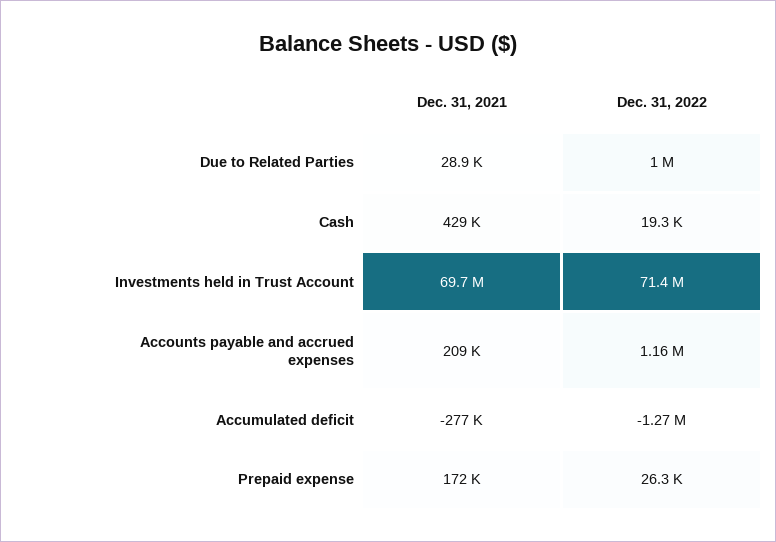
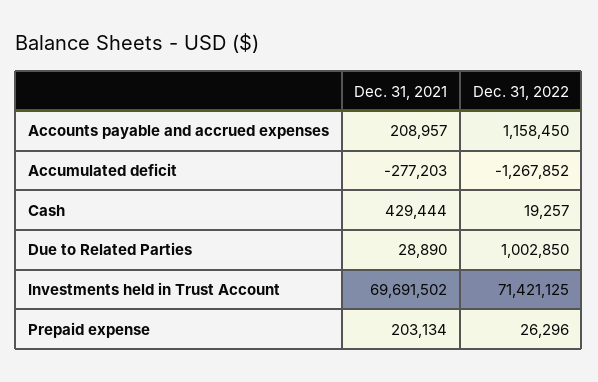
  {
    "Dec. 31, 2021": {
      "Due to Related Parties": 28890,
      "Cash": 429444,
      "Investments held in Trust Account": 69691502,
      "Accounts payable and accrued expenses": 208957,
      "Accumulated deficit": -277203,
-     "Prepaid expense": 172000
+     "Prepaid expense": 203134
    },
    "Dec. 31, 2022": {
      "Due to Related Parties": 1002850,
      "Cash": 19257,
      "Investments held in Trust Account": 71421125,
      "Accounts payable and accrued expenses": 1158450,
      "Accumulated deficit": -1267852,
      "Prepaid expense": 26296
    }
  }

